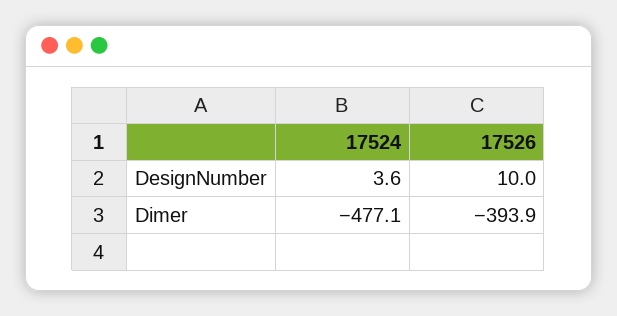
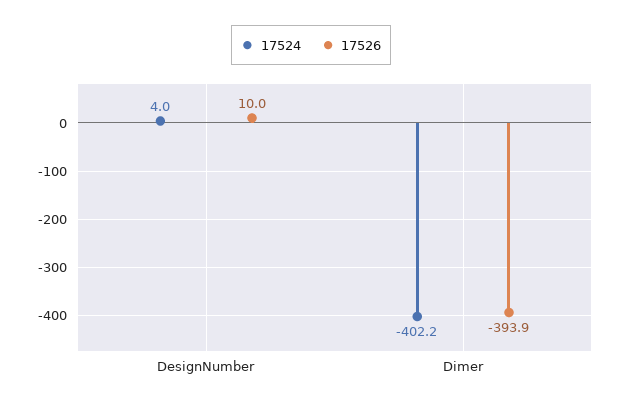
  {
    "17524": {
-     "DesignNumber": 3.6,
+     "DesignNumber": 4,
-     "Dimer": -477.1
+     "Dimer": -402.2
    },
    "17526": {
      "DesignNumber": 10,
      "Dimer": -393.9
    }
  }

